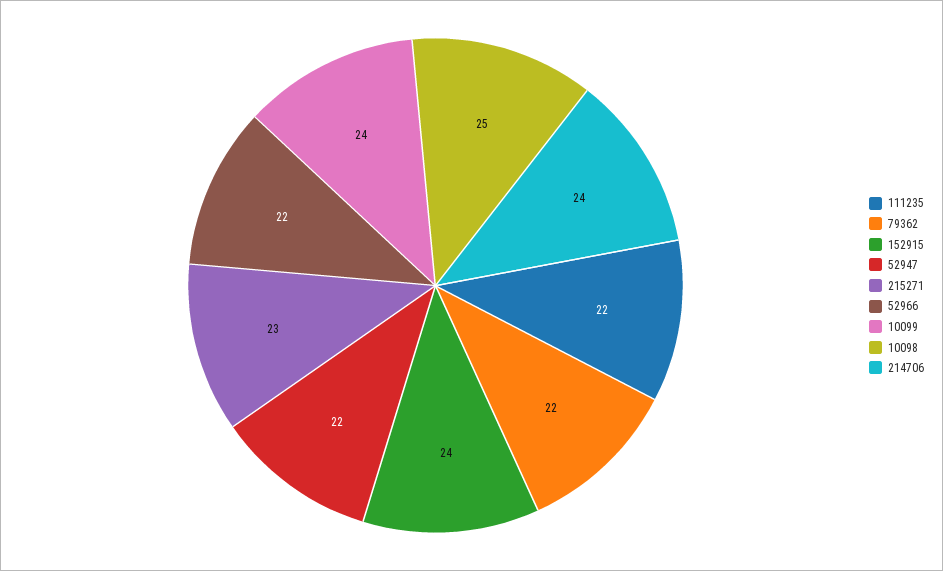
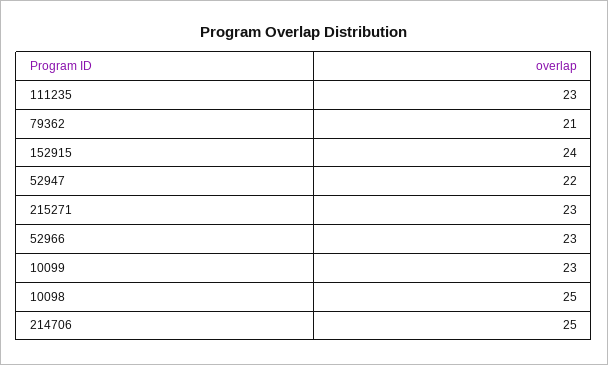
  {
-   "111235": 22,
+   "111235": 23,
-   "79362": 22,
+   "79362": 21,
    "152915": 24,
    "52947": 22,
    "215271": 23,
-   "52966": 22,
+   "52966": 23,
-   "10099": 24,
+   "10099": 23,
    "10098": 25,
-   "214706": 24
+   "214706": 25
  }

